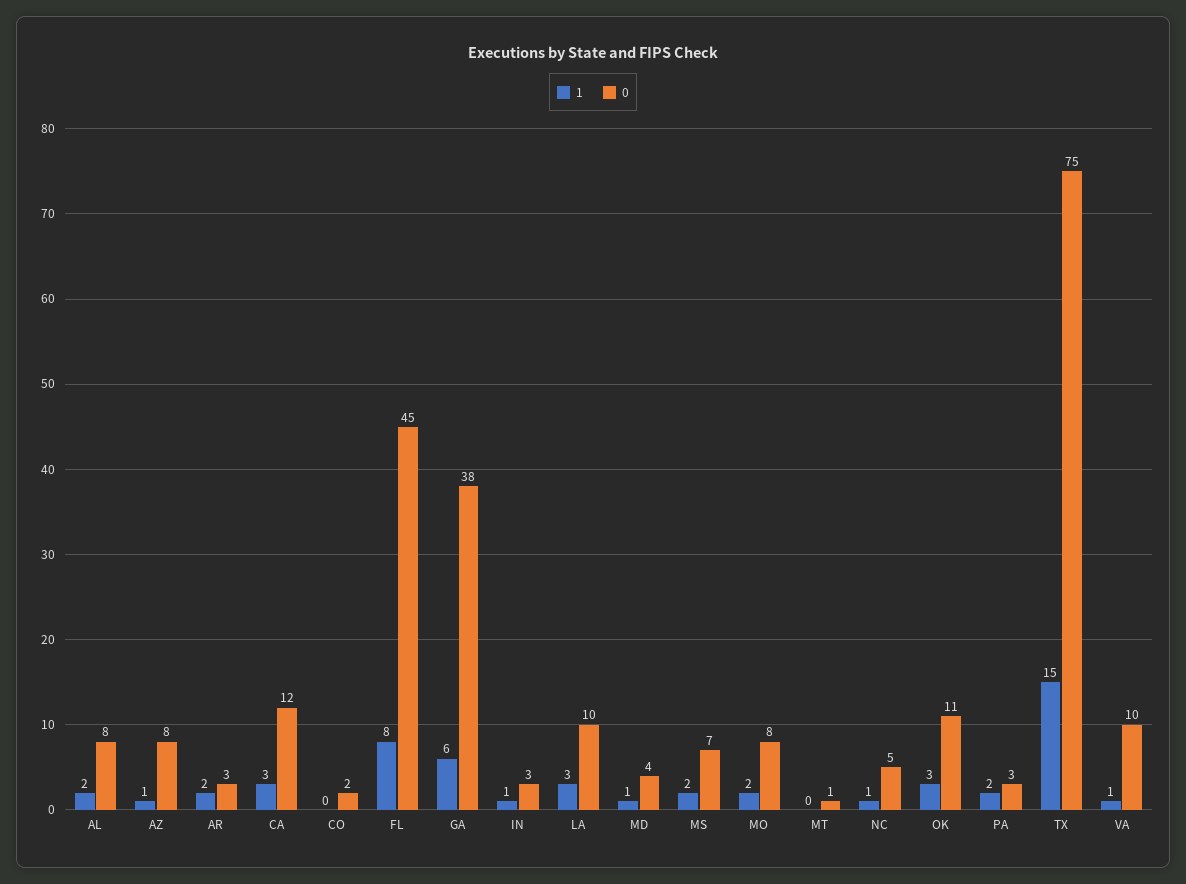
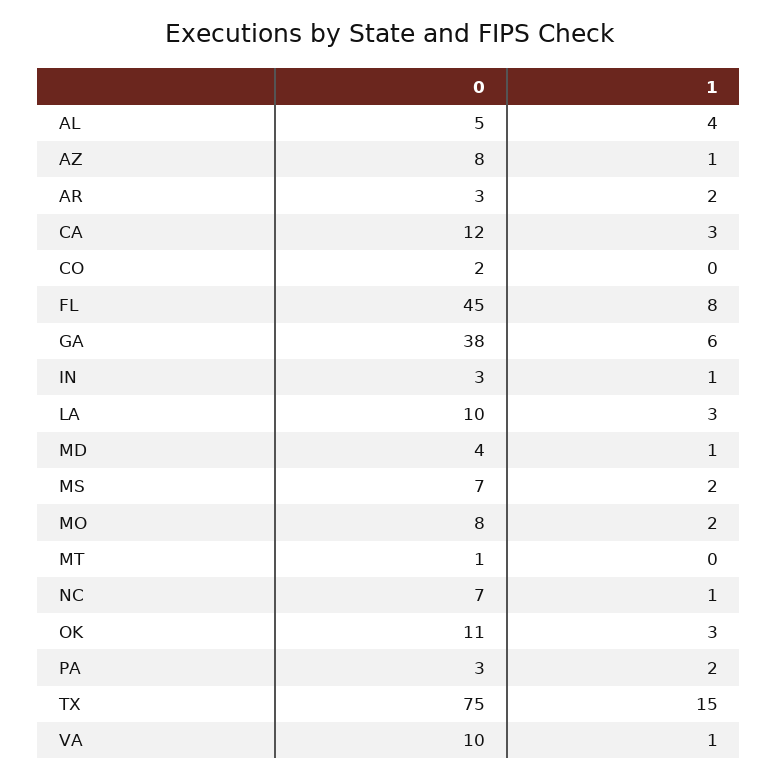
  {
    "1": {
-     "AL": 2,
+     "AL": 4,
      "AZ": 1,
      "AR": 2,
      "CA": 3,
      "CO": 0,
      "FL": 8,
      "GA": 6,
      "IN": 1,
      "LA": 3,
      "MD": 1,
      "MS": 2,
      "MO": 2,
      "MT": 0,
      "NC": 1,
      "OK": 3,
      "PA": 2,
      "TX": 15,
      "VA": 1
    },
    "0": {
-     "AL": 8,
+     "AL": 5,
      "AZ": 8,
      "AR": 3,
      "CA": 12,
      "CO": 2,
      "FL": 45,
      "GA": 38,
      "IN": 3,
      "LA": 10,
      "MD": 4,
      "MS": 7,
      "MO": 8,
      "MT": 1,
-     "NC": 5,
+     "NC": 7,
      "OK": 11,
      "PA": 3,
      "TX": 75,
      "VA": 10
    }
  }

